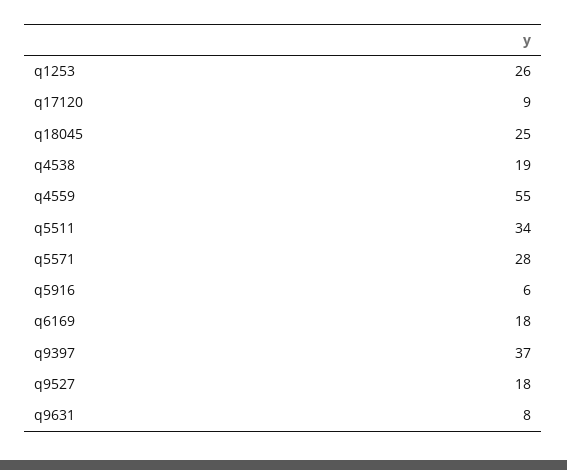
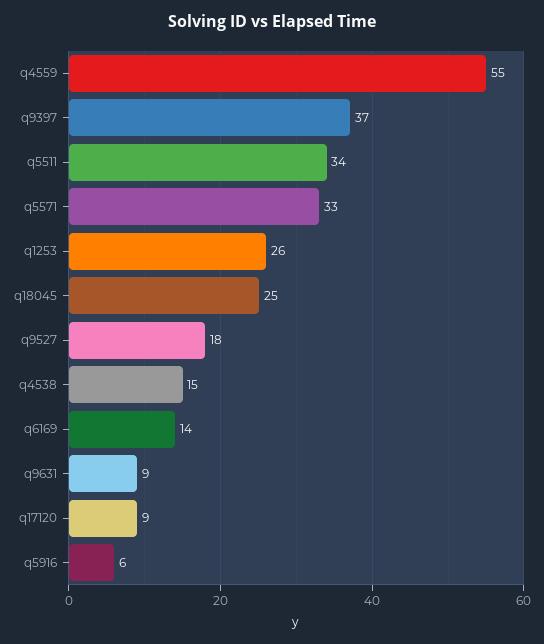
  {
    "q1253": 26,
    "q17120": 9,
    "q18045": 25,
-   "q4538": 19,
+   "q4538": 15,
    "q4559": 55,
    "q5511": 34,
-   "q5571": 28,
+   "q5571": 33,
    "q5916": 6,
-   "q6169": 18,
+   "q6169": 14,
    "q9397": 37,
    "q9527": 18,
-   "q9631": 8
+   "q9631": 9
  }

